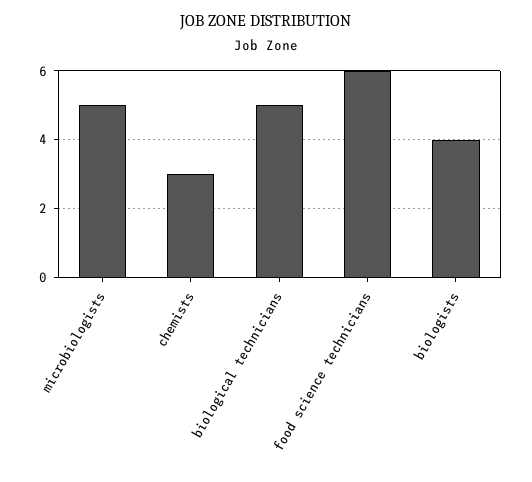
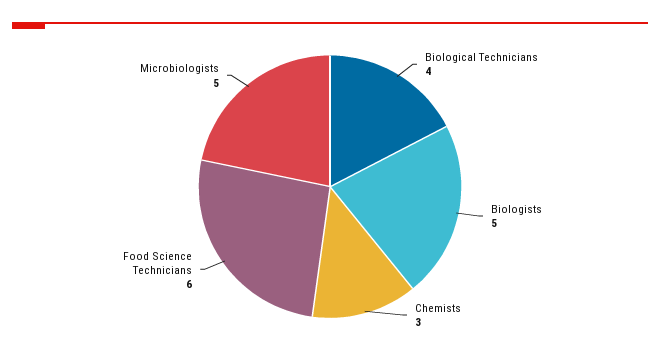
  {
    "microbiologists": 5,
    "chemists": 3,
-   "biological technicians": 5,
+   "biological technicians": 4,
    "food science technicians": 6,
-   "biologists": 4
+   "biologists": 5
  }

